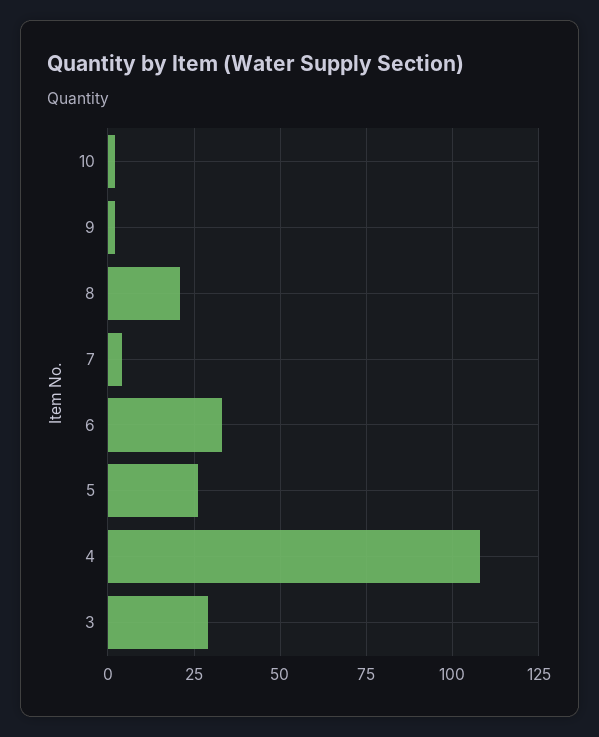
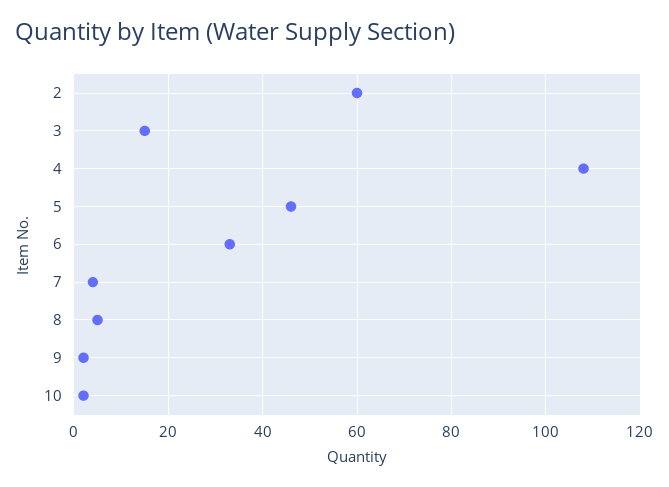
  {
    "10": 0,
    "9": 0,
-   "8": 20,
+   "8": 5,
    "7": 5,
    "6": 35,
-   "5": 25,
+   "5": 45,
    "4": 110,
-   "3": 30
+   "3": 15,
+   "2": 60
  }

